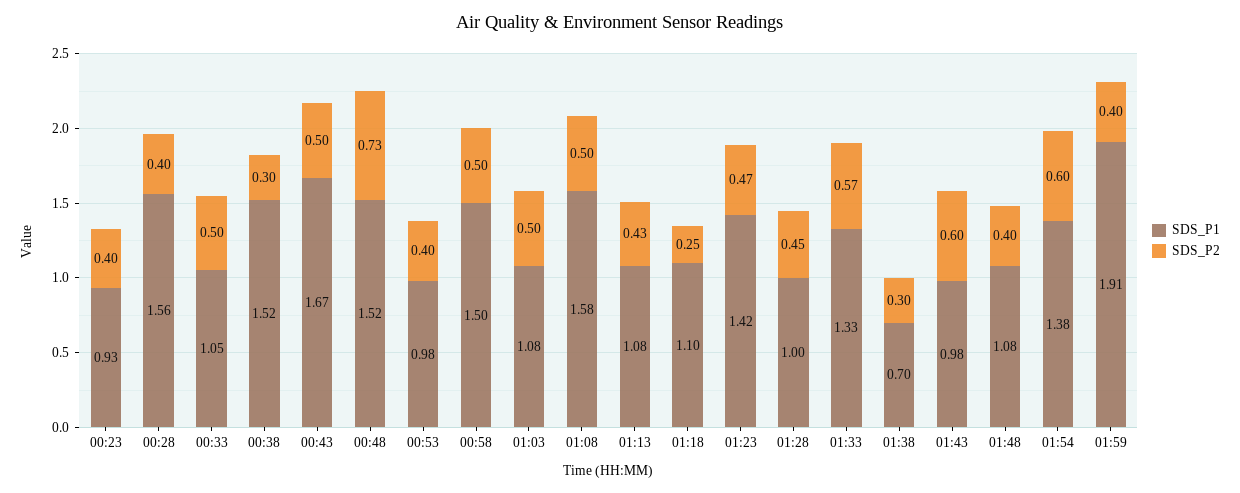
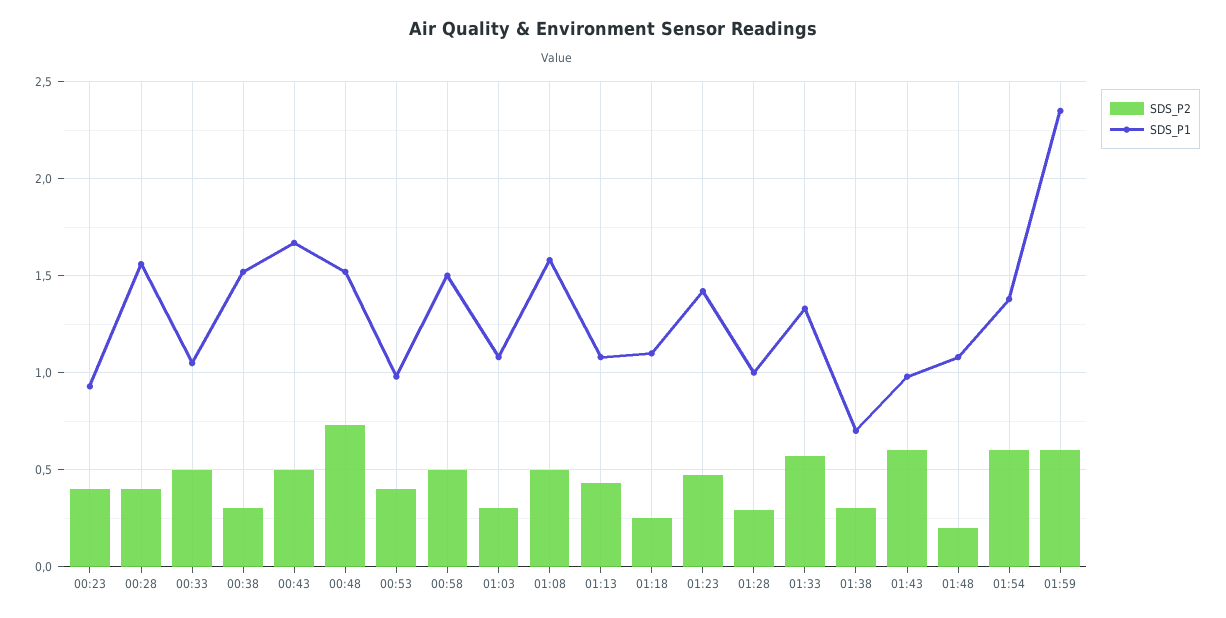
  {
    "SDS_P1": {
      "00:23": 0.93,
      "00:28": 1.56,
      "00:33": 1.05,
      "00:38": 1.52,
      "00:43": 1.67,
      "00:48": 1.52,
      "00:53": 0.98,
      "00:58": 1.5,
      "01:03": 1.08,
      "01:08": 1.58,
      "01:13": 1.08,
      "01:18": 1.1,
      "01:23": 1.42,
      "01:28": 1,
      "01:33": 1.33,
      "01:38": 0.7,
      "01:43": 0.98,
      "01:48": 1.08,
      "01:54": 1.38,
-     "01:59": 1.91
+     "01:59": 2.35
    },
    "SDS_P2": {
      "00:23": 0.4,
      "00:28": 0.4,
      "00:33": 0.5,
      "00:38": 0.3,
      "00:43": 0.5,
      "00:48": 0.73,
      "00:53": 0.4,
      "00:58": 0.5,
-     "01:03": 0.5,
+     "01:03": 0.3,
      "01:08": 0.5,
      "01:13": 0.43,
      "01:18": 0.25,
      "01:23": 0.47,
-     "01:28": 0.45,
+     "01:28": 0.3,
      "01:33": 0.57,
      "01:38": 0.3,
      "01:43": 0.6,
-     "01:48": 0.4,
+     "01:48": 0.2,
      "01:54": 0.6,
-     "01:59": 0.4
+     "01:59": 0.6
    }
  }

